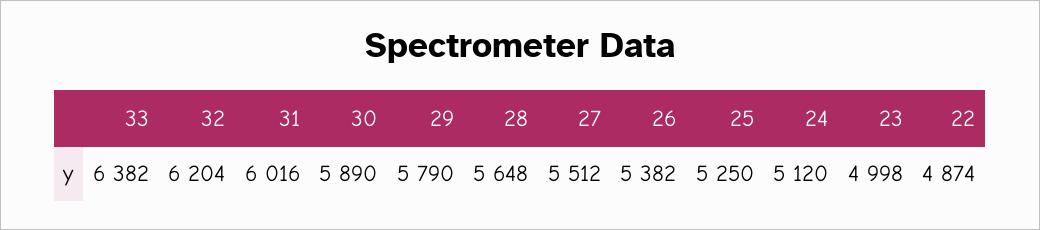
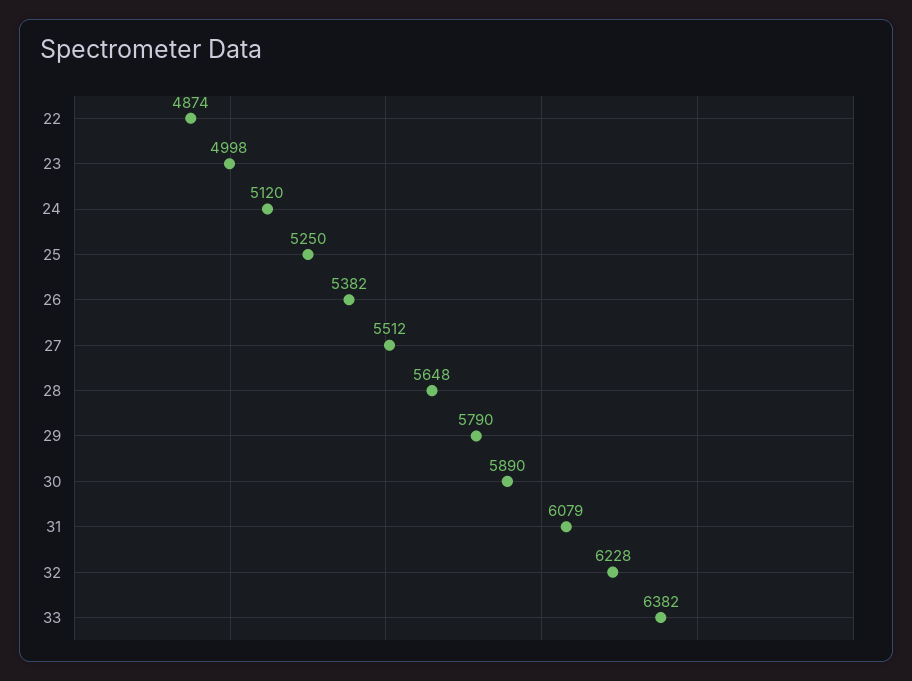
  {
    "33": 6382,
-   "32": 6204,
+   "32": 6228,
-   "31": 6016,
+   "31": 6079,
    "30": 5890,
    "29": 5790,
    "28": 5648,
    "27": 5512,
    "26": 5382,
    "25": 5250,
    "24": 5120,
    "23": 4998,
    "22": 4874
  }

